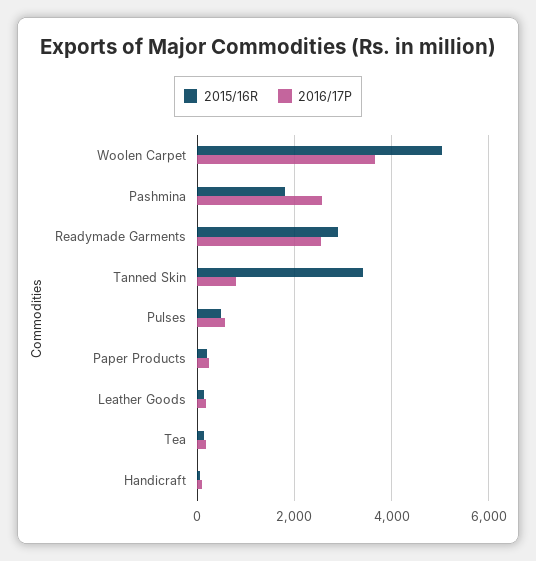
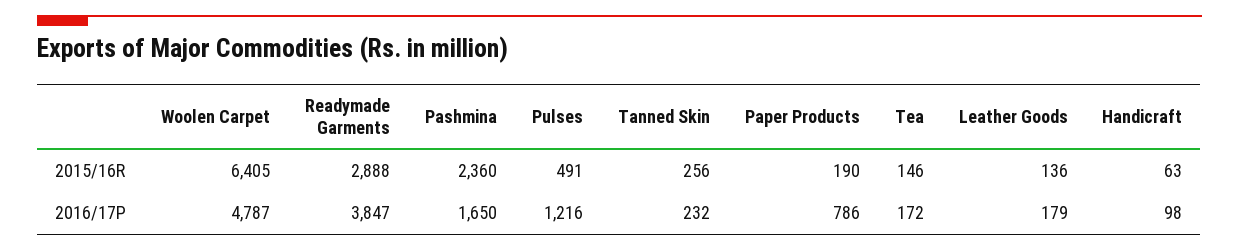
  {
    "2015/16R": {
-     "Woolen Carpet": 5000,
+     "Woolen Carpet": 6405,
-     "Pashmina": 1800,
+     "Pashmina": 2360,
      "Readymade Garments": 2888,
-     "Tanned Skin": 3400,
+     "Tanned Skin": 256,
      "Pulses": 491,
      "Paper Products": 190,
      "Leather Goods": 136,
      "Tea": 146,
      "Handicraft": 63
    },
    "2016/17P": {
-     "Woolen Carpet": 3600,
+     "Woolen Carpet": 4787,
-     "Pashmina": 2600,
+     "Pashmina": 1650,
-     "Readymade Garments": 2600,
+     "Readymade Garments": 3847,
-     "Tanned Skin": 800,
+     "Tanned Skin": 232,
-     "Pulses": 600,
+     "Pulses": 1216,
-     "Paper Products": 200,
+     "Paper Products": 786,
      "Leather Goods": 179,
      "Tea": 172,
      "Handicraft": 98
    }
  }

